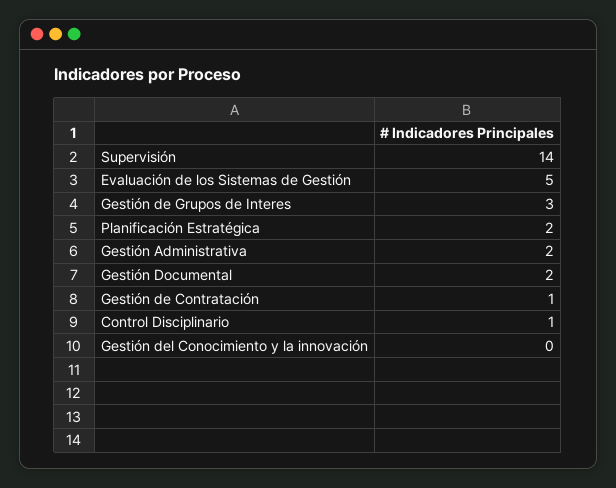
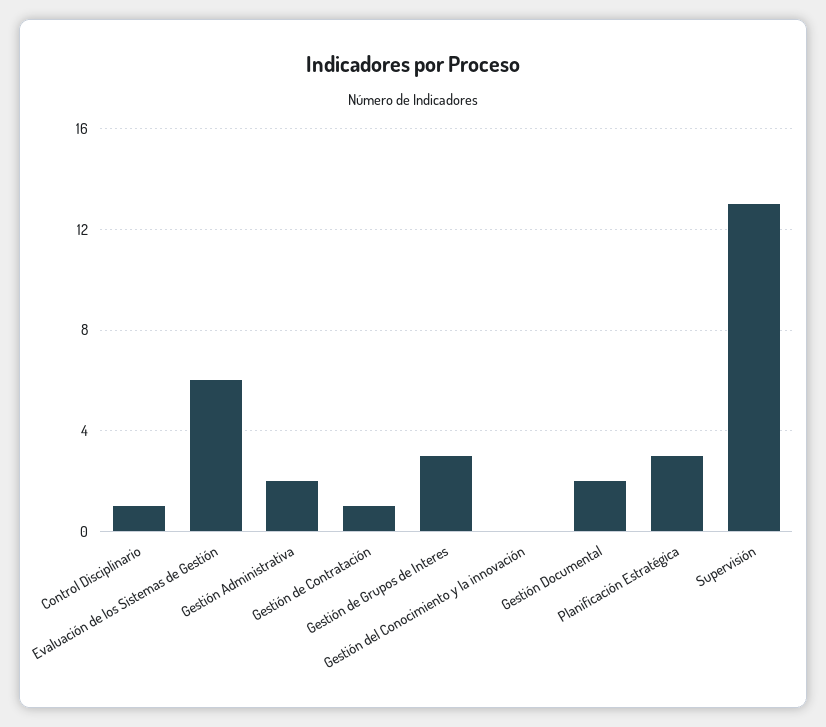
  {
-   "Supervisión": 14,
+   "Supervisión": 13,
-   "Evaluación de los Sistemas de Gestión": 5,
+   "Evaluación de los Sistemas de Gestión": 6,
    "Gestión de Grupos de Interes": 3,
-   "Planificación Estratégica": 2,
+   "Planificación Estratégica": 3,
    "Gestión Administrativa": 2,
    "Gestión Documental": 2,
    "Gestión de Contratación": 1,
    "Control Disciplinario": 1,
    "Gestión del Conocimiento y la innovación": 0
  }

